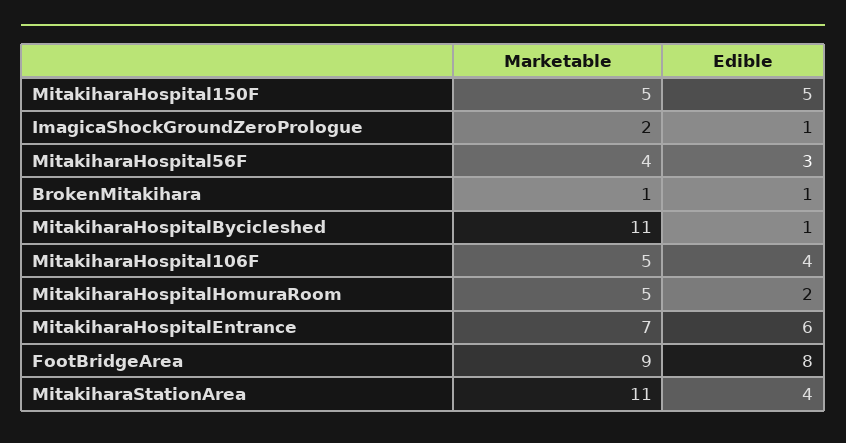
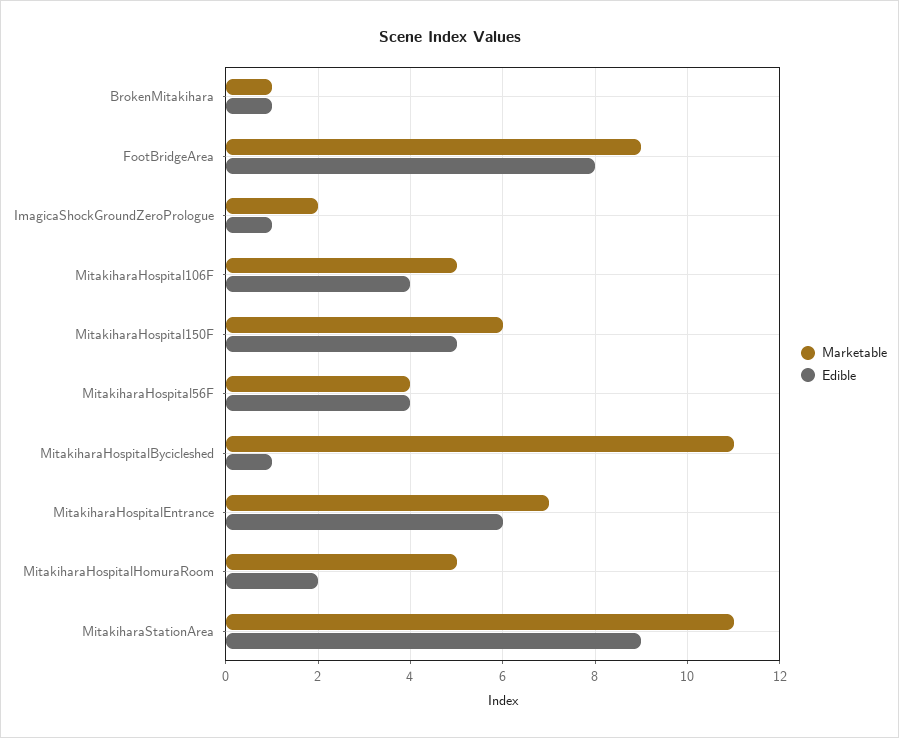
  {
    "Marketable": {
-     "MitakiharaHospital150F": 5,
+     "MitakiharaHospital150F": 6,
      "ImagicaShockGroundZeroPrologue": 2,
      "MitakiharaHospital56F": 4,
      "BrokenMitakihara": 1,
      "MitakiharaHospitalBycicleshed": 11,
      "MitakiharaHospital106F": 5,
      "MitakiharaHospitalHomuraRoom": 5,
      "MitakiharaHospitalEntrance": 7,
      "FootBridgeArea": 9,
      "MitakiharaStationArea": 11
    },
    "Edible": {
      "MitakiharaHospital150F": 5,
      "ImagicaShockGroundZeroPrologue": 1,
-     "MitakiharaHospital56F": 3,
+     "MitakiharaHospital56F": 4,
      "BrokenMitakihara": 1,
      "MitakiharaHospitalBycicleshed": 1,
      "MitakiharaHospital106F": 4,
      "MitakiharaHospitalHomuraRoom": 2,
      "MitakiharaHospitalEntrance": 6,
      "FootBridgeArea": 8,
-     "MitakiharaStationArea": 4
+     "MitakiharaStationArea": 9
    }
  }

